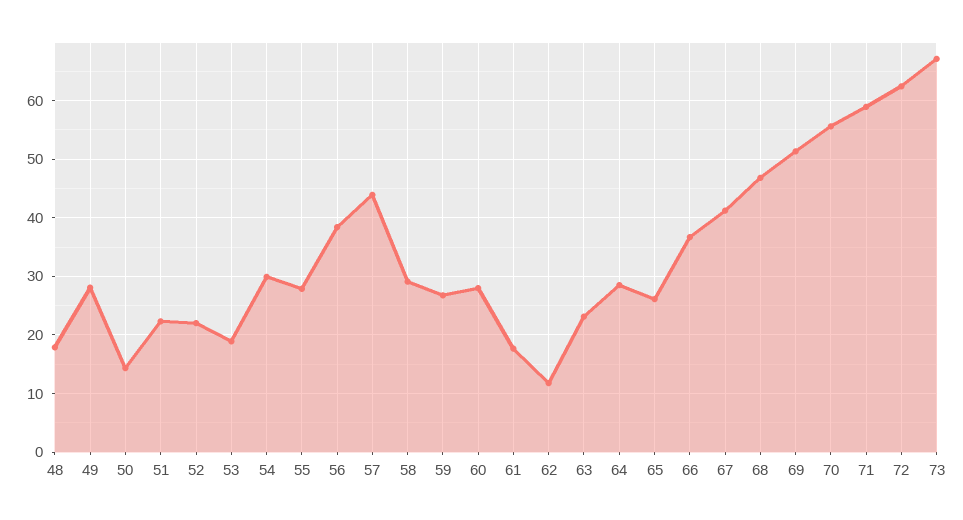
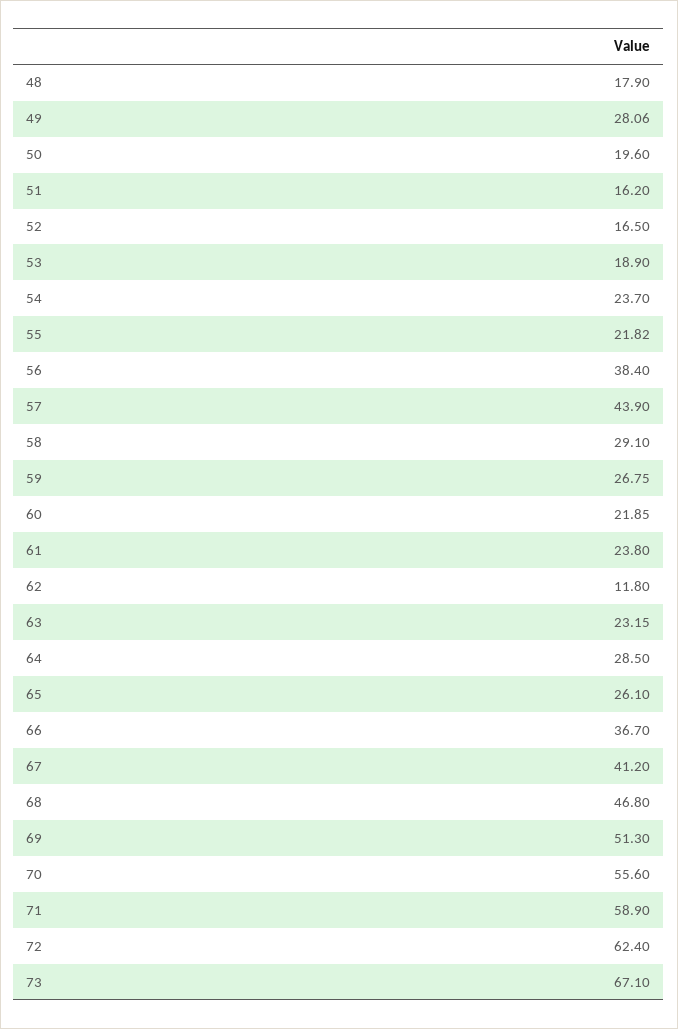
  {
    "48": 17.9,
    "49": 28.06,
-   "50": 14,
+   "50": 19.6,
-   "51": 22,
+   "51": 16.2,
-   "52": 22,
+   "52": 16.5,
    "53": 18.9,
-   "54": 30,
+   "54": 23.7,
-   "55": 28,
+   "55": 21.82,
    "56": 38.4,
    "57": 43.9,
    "58": 29.1,
    "59": 26.75,
-   "60": 28,
+   "60": 21.85,
-   "61": 18,
+   "61": 23.8,
    "62": 11.8,
    "63": 23.15,
    "64": 28.5,
    "65": 26.1,
    "66": 36.7,
    "67": 41.2,
    "68": 46.8,
    "69": 51.3,
    "70": 55.6,
    "71": 58.9,
    "72": 62.4,
    "73": 67.1
  }

